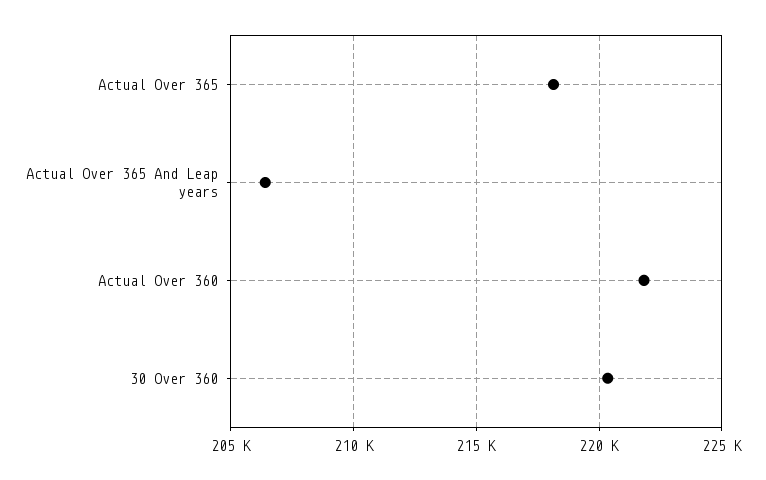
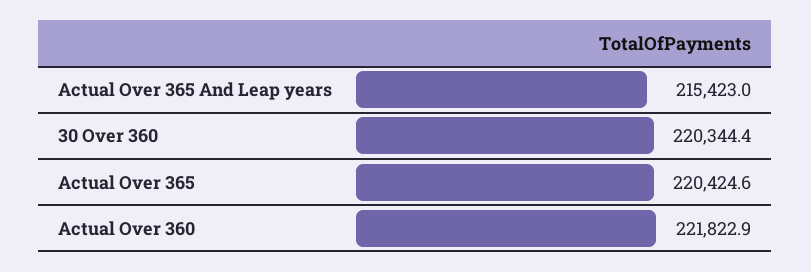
  {
-   "Actual Over 365": 218000,
+   "Actual Over 365": 220424.6,
-   "Actual Over 365 And Leap years": 206500,
+   "Actual Over 365 And Leap years": 215423,
    "Actual Over 360": 221822.9,
    "30 Over 360": 220344.4
  }

